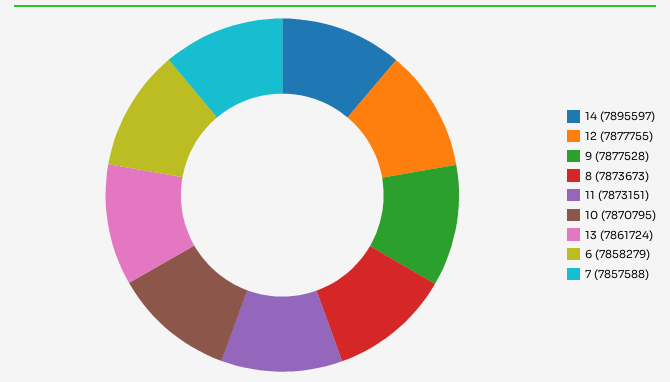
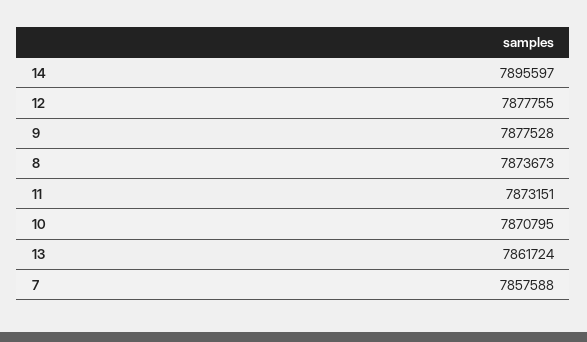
  {
    "14": 7895597,
    "12": 7877755,
    "9": 7877528,
    "8": 7873673,
    "11": 7873151,
    "10": 7870795,
    "13": 7861724,
-   "6": 7858279,
    "7": 7857588
  }

